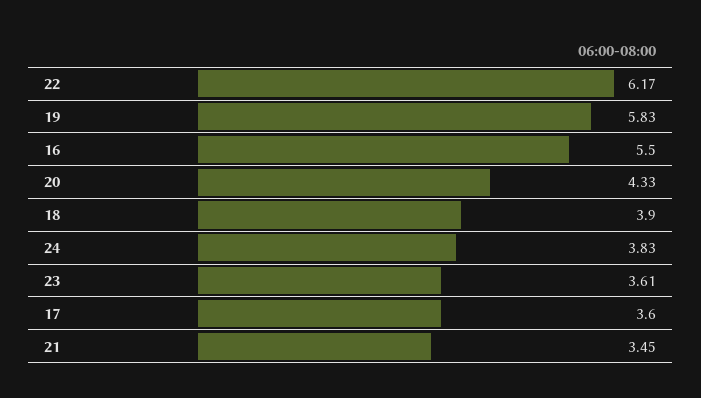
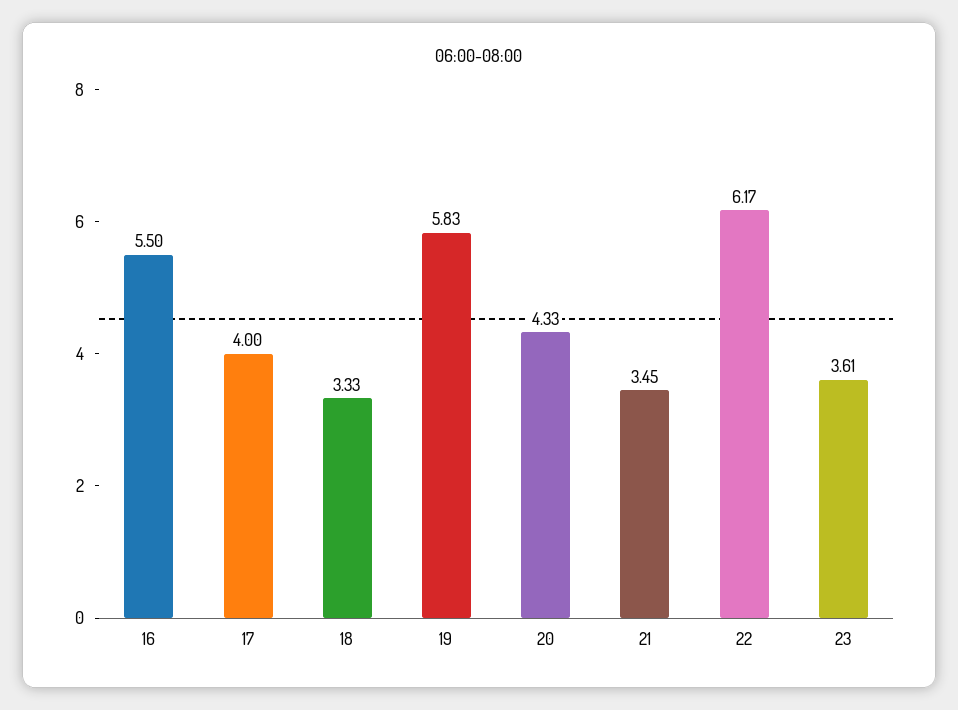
  {
    "22": 6.17,
    "19": 5.83,
    "16": 5.5,
    "20": 4.33,
-   "18": 3.9,
+   "18": 3.33,
-   "24": 3.83,
    "23": 3.61,
-   "17": 3.6,
+   "17": 4,
    "21": 3.45
  }

